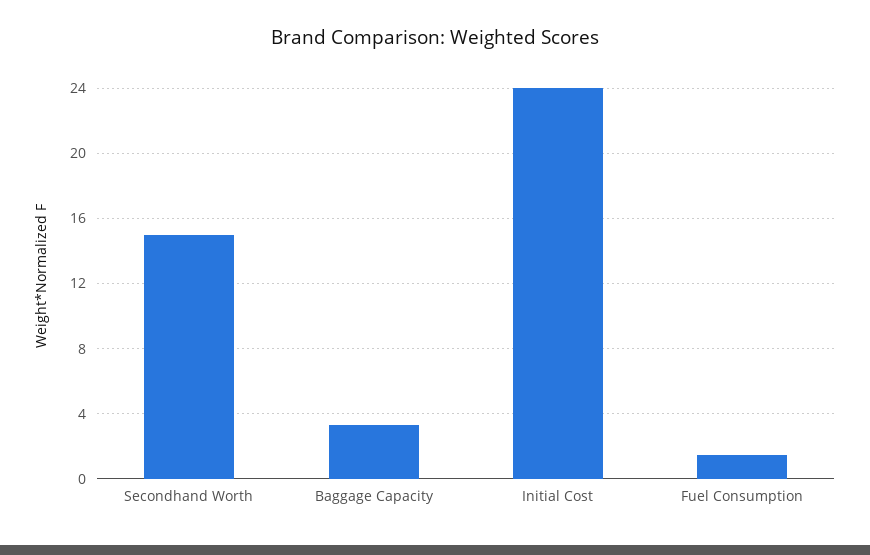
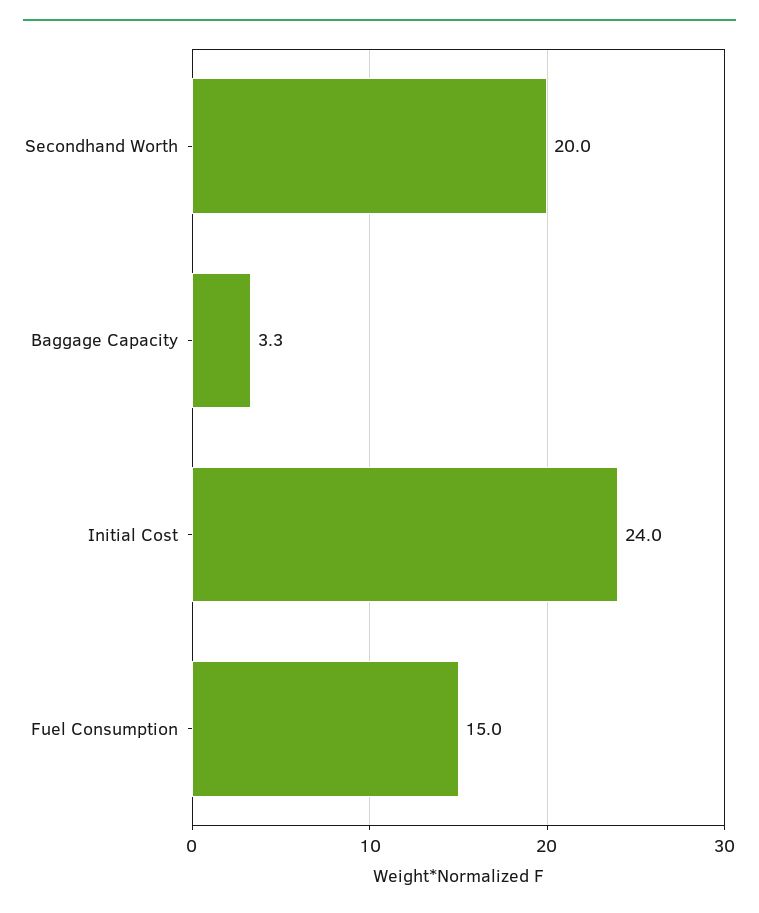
  {
-   "Secondhand Worth": 15,
+   "Secondhand Worth": 20,
    "Baggage Capacity": 3.3,
    "Initial Cost": 24,
-   "Fuel Consumption": 1.5
+   "Fuel Consumption": 15
  }

